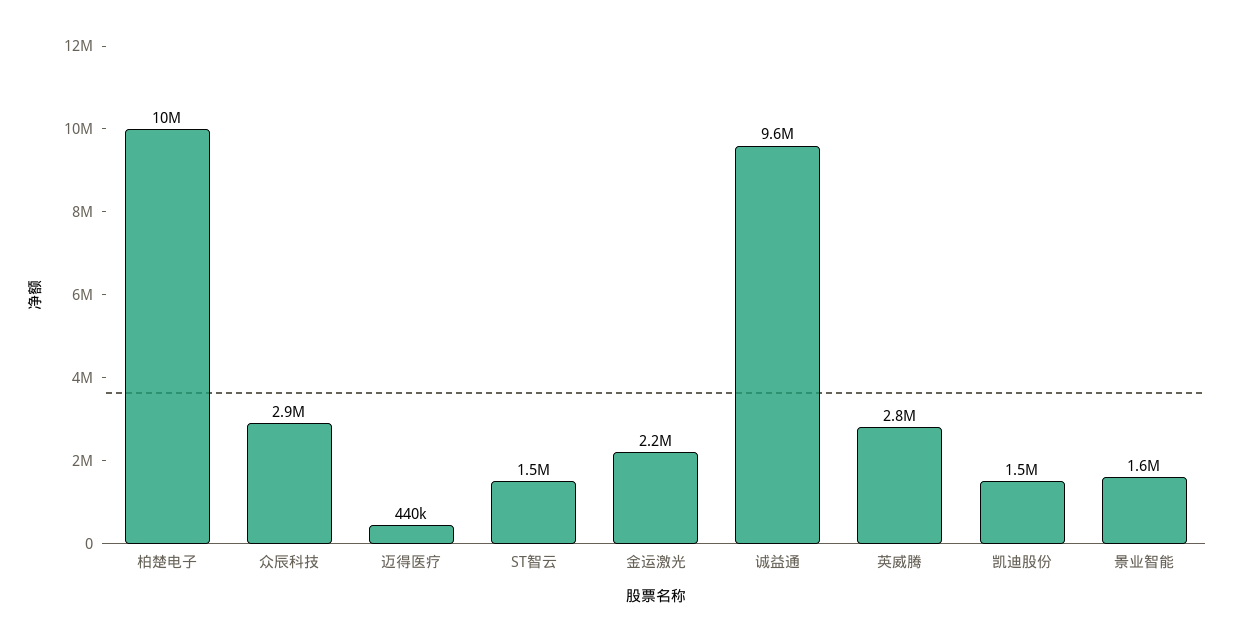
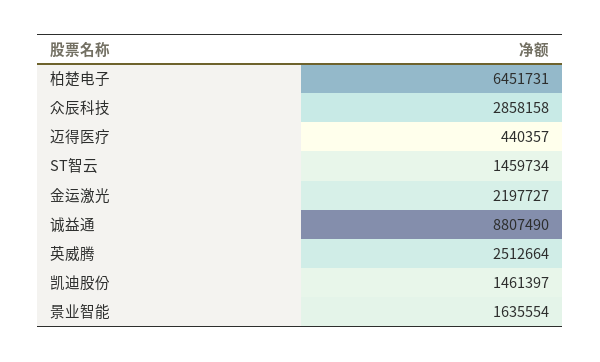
  {
-   "柏楚电子": 10000000,
+   "柏楚电子": 6451731,
    "众辰科技": 2858158,
    "迈得医疗": 440357,
    "ST智云": 1459734,
    "金运激光": 2197727,
-   "诚益通": 9600000,
+   "诚益通": 8807490,
-   "英威腾": 2800000,
+   "英威腾": 2512664,
    "凯迪股份": 1461397,
    "景业智能": 1635554
  }

